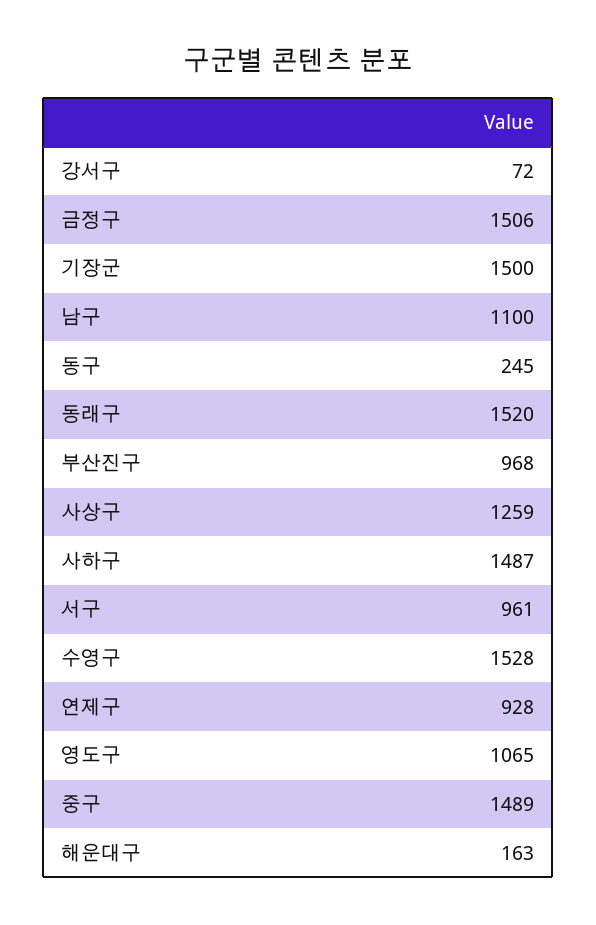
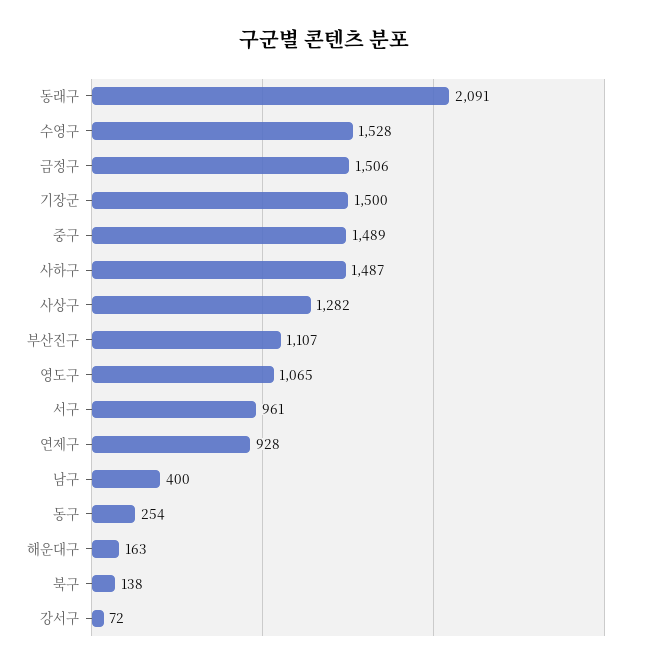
  {
    "강서구": 72,
    "금정구": 1506,
    "기장군": 1500,
-   "남구": 1100,
+   "남구": 400,
-   "동구": 245,
+   "동구": 254,
-   "동래구": 1520,
+   "동래구": 2091,
-   "부산진구": 968,
+   "부산진구": 1107,
-   "사상구": 1259,
+   "사상구": 1282,
    "사하구": 1487,
    "서구": 961,
    "수영구": 1528,
    "연제구": 928,
    "영도구": 1065,
    "중구": 1489,
-   "해운대구": 163
+   "해운대구": 163,
+   "북구": 138
  }

